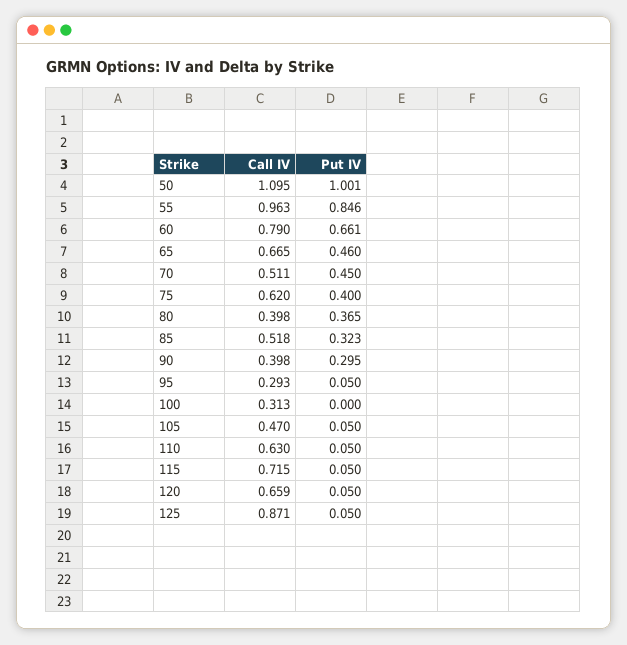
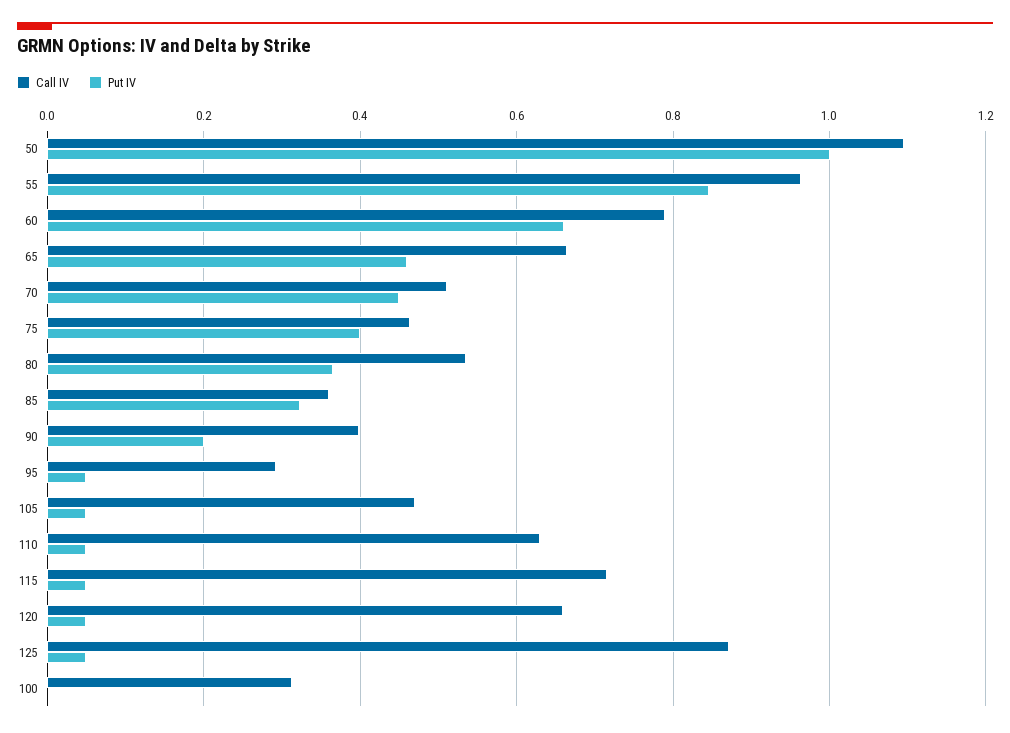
  {
    "Call IV": {
      "50": 1.095,
      "55": 0.963,
      "60": 0.79,
      "65": 0.665,
      "70": 0.511,
-     "75": 0.62,
+     "75": 0.46,
-     "80": 0.398,
+     "80": 0.54,
-     "85": 0.518,
+     "85": 0.36,
      "90": 0.398,
      "95": 0.293,
      "100": 0.313,
      "105": 0.47,
      "110": 0.63,
      "115": 0.715,
      "120": 0.659,
      "125": 0.871
    },
    "Put IV": {
      "50": 1.001,
      "55": 0.846,
      "60": 0.661,
      "65": 0.46,
      "70": 0.45,
      "75": 0.4,
      "80": 0.365,
      "85": 0.323,
-     "90": 0.295,
+     "90": 0.2,
      "95": 0.05,
      "100": 0,
      "105": 0.05,
      "110": 0.05,
      "115": 0.05,
      "120": 0.05,
      "125": 0.05
    }
  }

